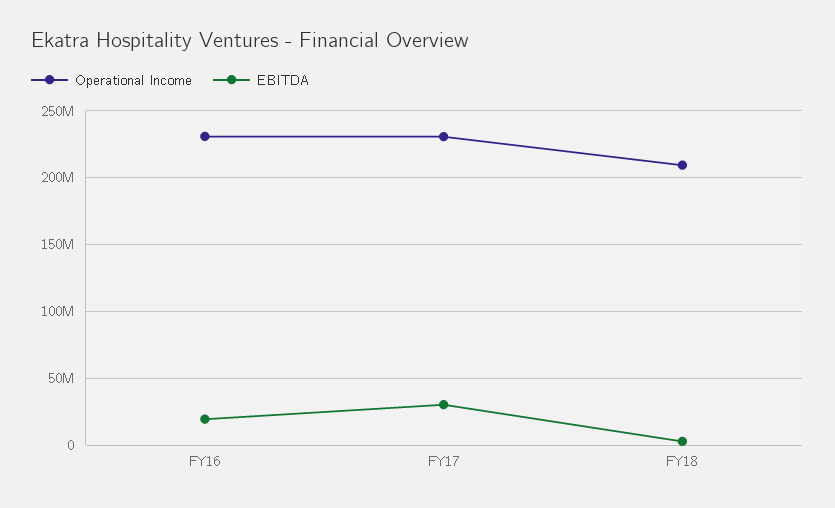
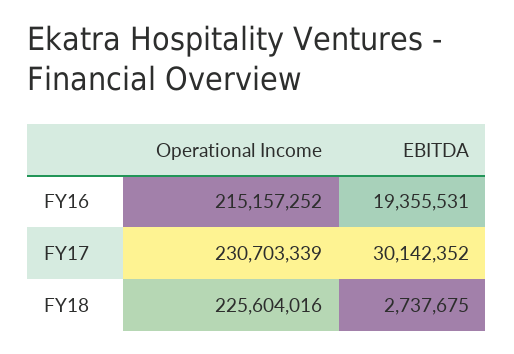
  {
    "Operational Income": {
-     "FY16": 230000000,
+     "FY16": 215157252,
      "FY17": 230703339,
-     "FY18": 210000000
+     "FY18": 225604016
    },
    "EBITDA": {
      "FY16": 19355531,
      "FY17": 30142352,
      "FY18": 2737675
    }
  }

